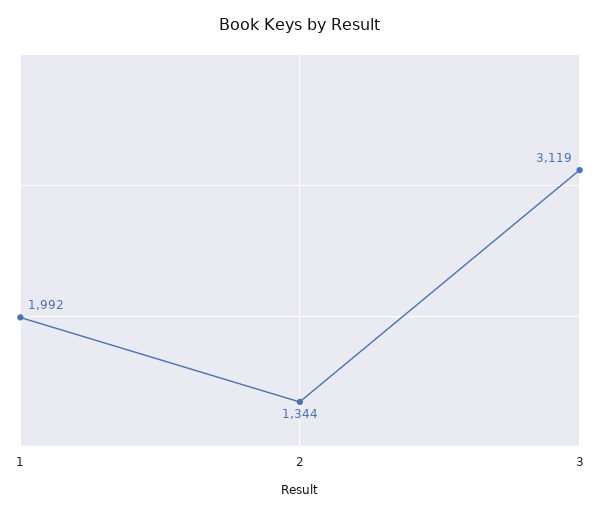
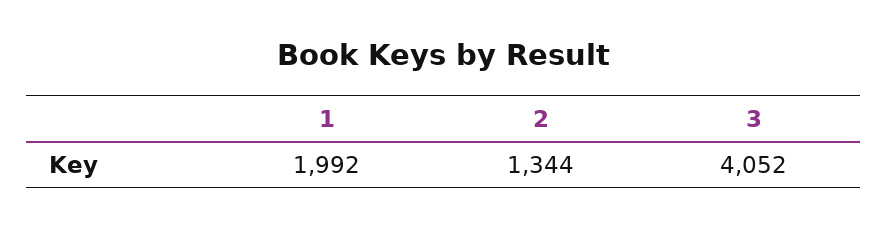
  {
    "1": 1992,
    "2": 1344,
-   "3": 3119
+   "3": 4052
  }

